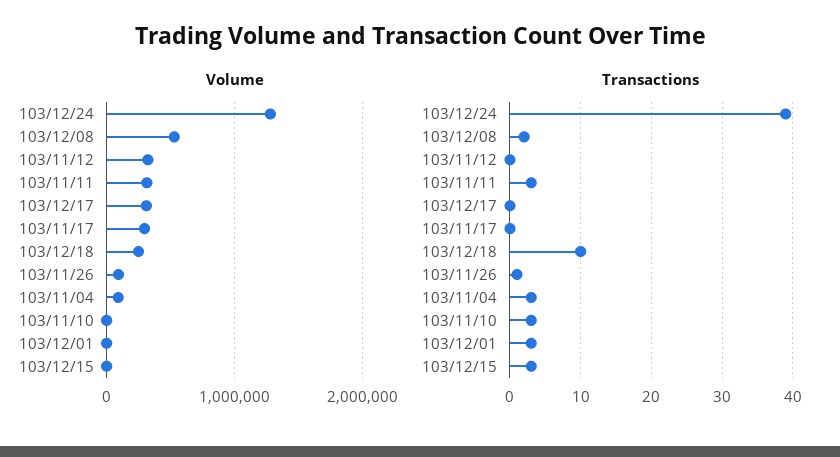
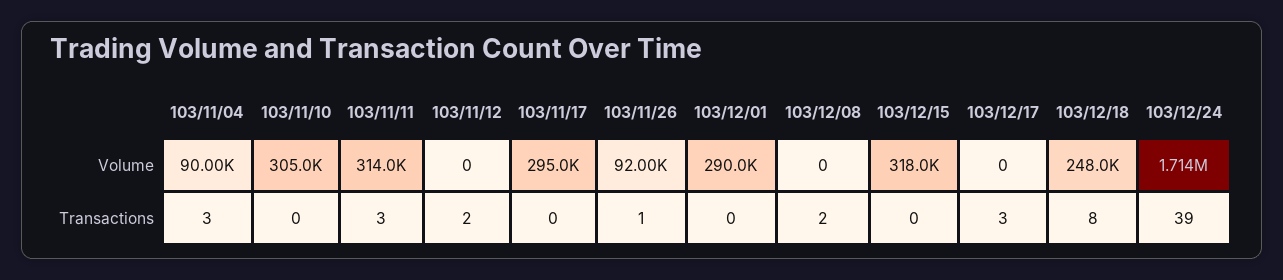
  {
    "Volume": {
-     "103/12/24": 1300000,
+     "103/12/24": 1714000,
-     "103/12/08": 500000,
+     "103/12/08": 0,
-     "103/11/12": 300000,
+     "103/11/12": 0,
      "103/11/11": 314000,
-     "103/12/17": 300000,
+     "103/12/17": 0,
      "103/11/17": 295000,
      "103/12/18": 248000,
      "103/11/26": 92000,
      "103/11/04": 90000,
-     "103/11/10": 0,
+     "103/11/10": 305000,
-     "103/12/01": 0,
+     "103/12/01": 290000,
-     "103/12/15": 0
+     "103/12/15": 318000
    },
    "Transactions": {
      "103/12/24": 39,
      "103/12/08": 2,
-     "103/11/12": 0,
+     "103/11/12": 2,
      "103/11/11": 3,
-     "103/12/17": 0,
+     "103/12/17": 3,
      "103/11/17": 0,
-     "103/12/18": 10,
+     "103/12/18": 8,
      "103/11/26": 1,
      "103/11/04": 3,
-     "103/11/10": 3,
+     "103/11/10": 0,
-     "103/12/01": 3,
+     "103/12/01": 0,
-     "103/12/15": 3
+     "103/12/15": 0
    }
  }

